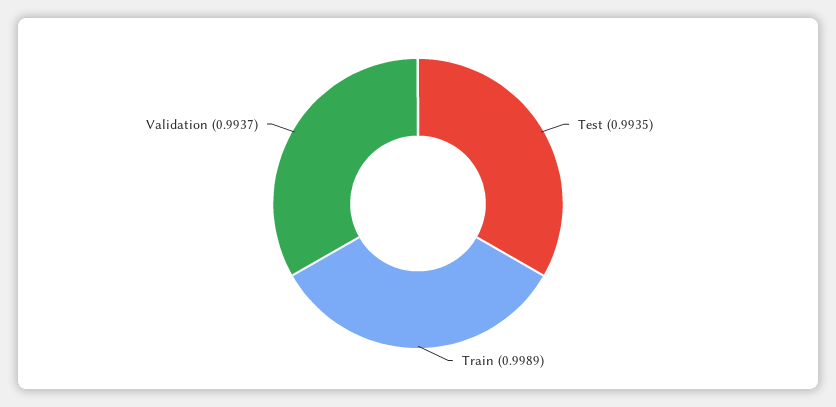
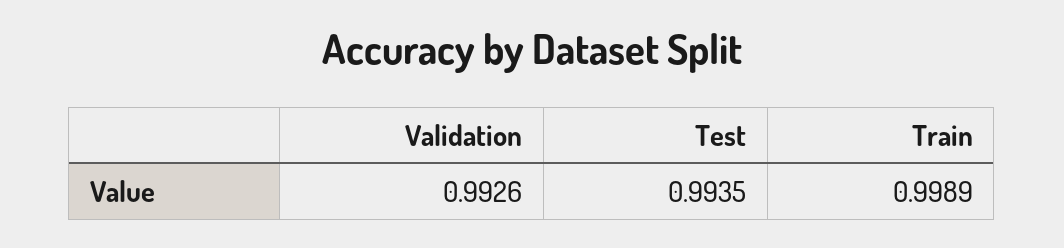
  {
    "Test": 0.9935,
    "Train": 0.9989,
-   "Validation": 0.9937
+   "Validation": 0.9926
  }

